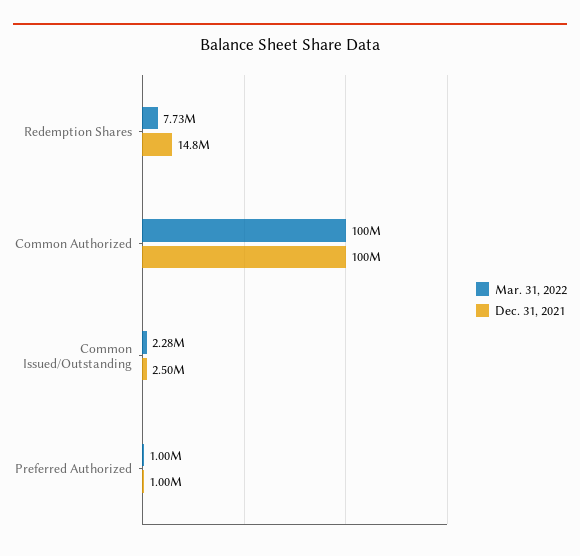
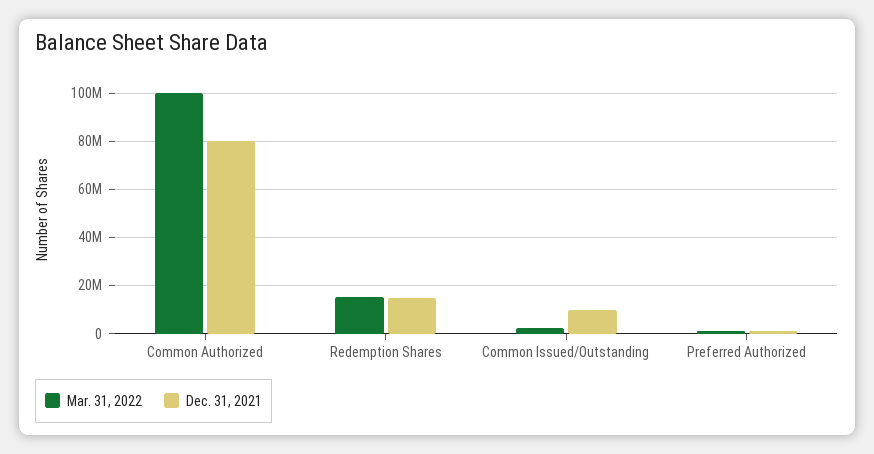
  {
    "Mar. 31, 2022": {
-     "Redemption Shares": 7730000,
+     "Redemption Shares": 15000000,
      "Common Authorized": 100000000,
      "Common Issued/Outstanding": 2280000,
      "Preferred Authorized": 1000000
    },
    "Dec. 31, 2021": {
      "Redemption Shares": 14800000,
-     "Common Authorized": 100000000,
+     "Common Authorized": 80000000,
-     "Common Issued/Outstanding": 2500000,
+     "Common Issued/Outstanding": 10000000,
      "Preferred Authorized": 1000000
    }
  }

